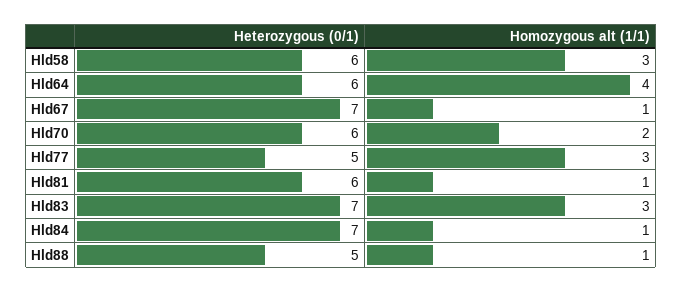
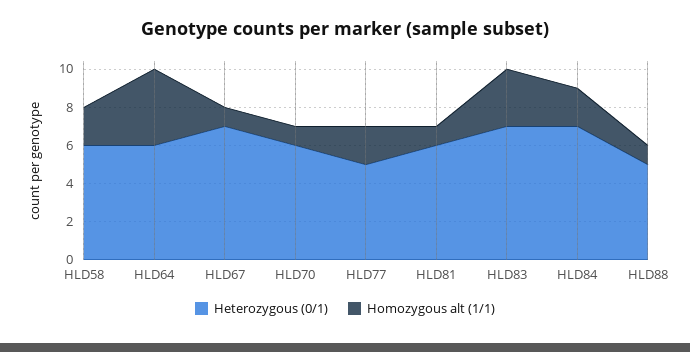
  {
    "Heterozygous (0/1)": {
      "Hld58": 6,
      "Hld64": 6,
      "Hld67": 7,
      "Hld70": 6,
      "Hld77": 5,
      "Hld81": 6,
      "Hld83": 7,
      "Hld84": 7,
      "Hld88": 5
    },
    "Homozygous alt (1/1)": {
-     "Hld58": 3,
+     "Hld58": 2,
      "Hld64": 4,
      "Hld67": 1,
-     "Hld70": 2,
+     "Hld70": 1,
-     "Hld77": 3,
+     "Hld77": 2,
      "Hld81": 1,
      "Hld83": 3,
-     "Hld84": 1,
+     "Hld84": 2,
      "Hld88": 1
    }
  }

